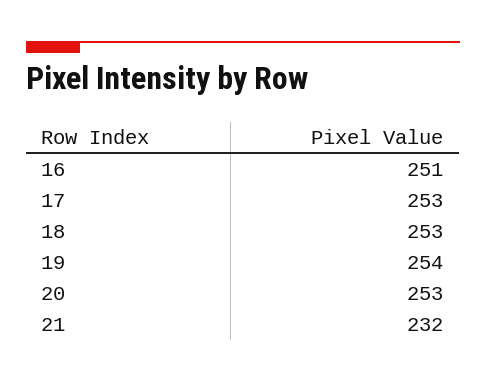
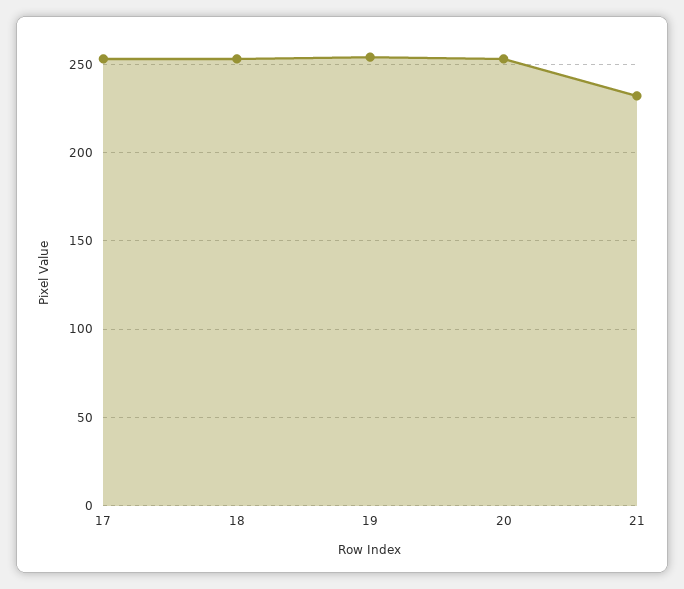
  {
-   "16": 251,
    "17": 253,
    "18": 253,
    "19": 254,
    "20": 253,
    "21": 232
  }

